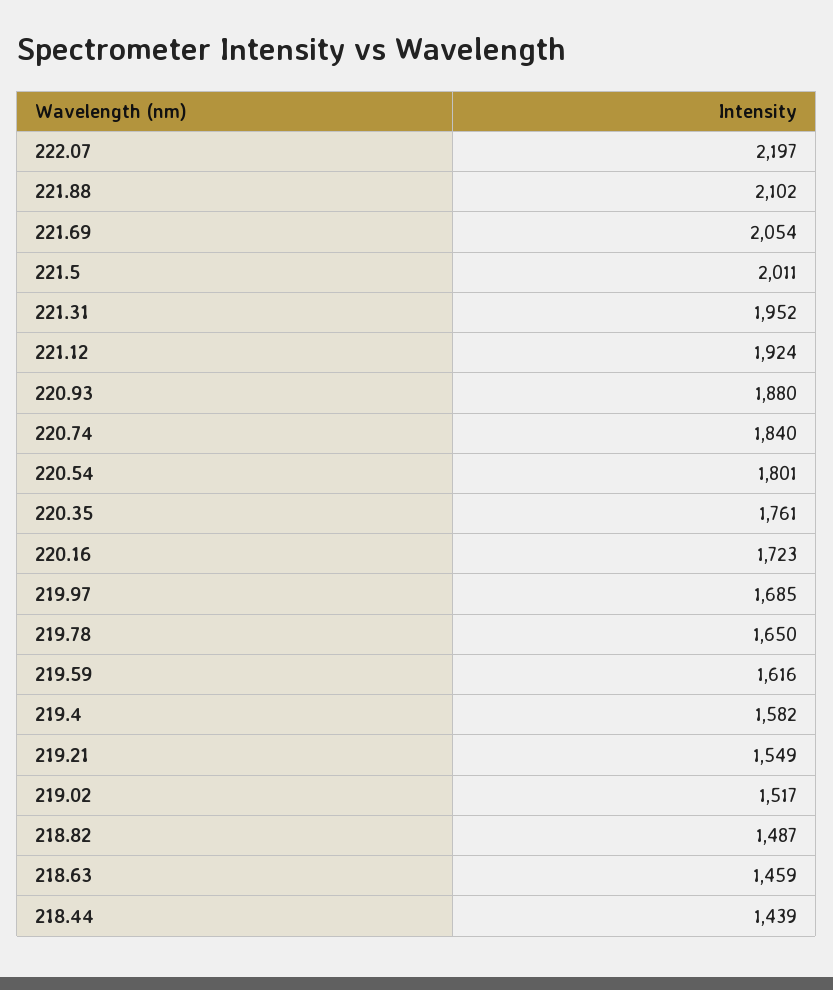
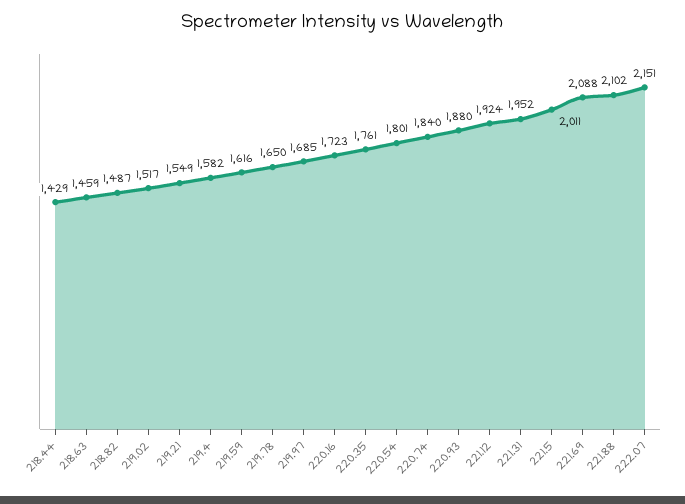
  {
-   "222.07": 2197,
+   "222.07": 2151,
    "221.88": 2102,
-   "221.69": 2054,
+   "221.69": 2088,
    "221.5": 2011,
    "221.31": 1952,
    "221.12": 1924,
    "220.93": 1880,
    "220.74": 1840,
    "220.54": 1801,
    "220.35": 1761,
    "220.16": 1723,
    "219.97": 1685,
    "219.78": 1650,
    "219.59": 1616,
    "219.4": 1582,
    "219.21": 1549,
    "219.02": 1517,
    "218.82": 1487,
    "218.63": 1459,
-   "218.44": 1439
+   "218.44": 1429
  }

